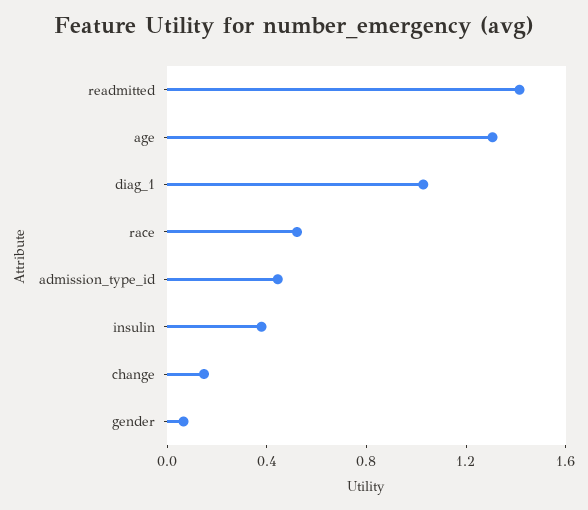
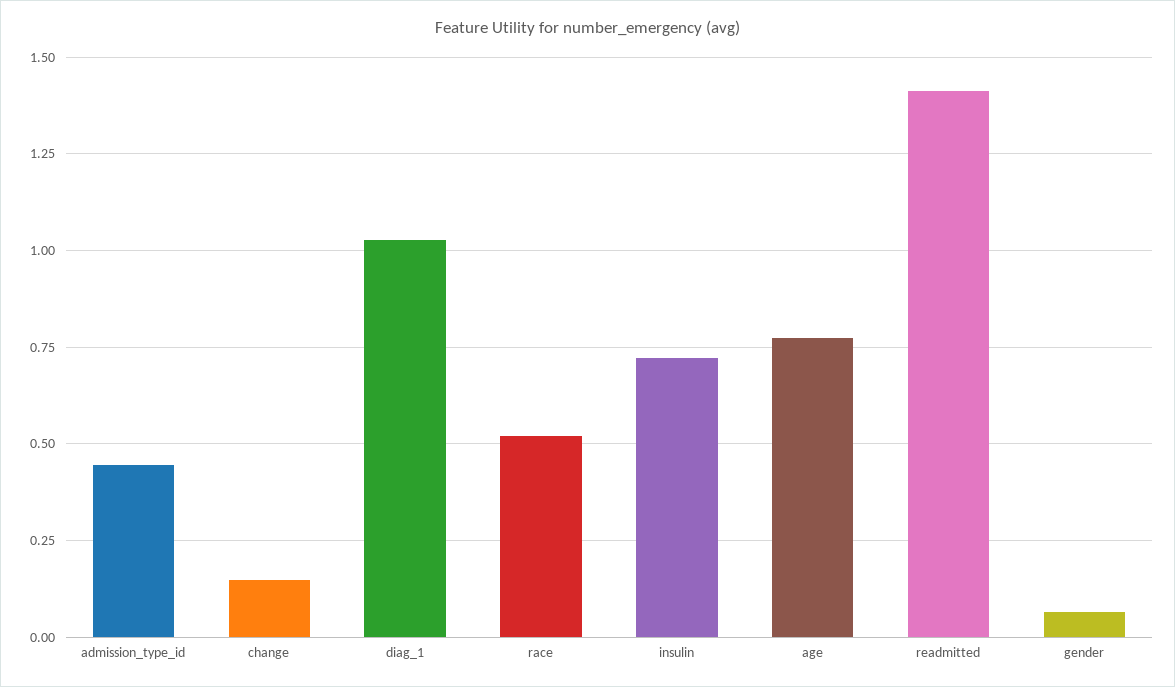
  {
    "readmitted": 1.425,
-   "age": 1.3,
+   "age": 0.775,
    "diag_1": 1.025,
    "race": 0.525,
    "admission_type_id": 0.45,
-   "insulin": 0.4,
+   "insulin": 0.725,
    "change": 0.15,
    "gender": 0.075
  }

